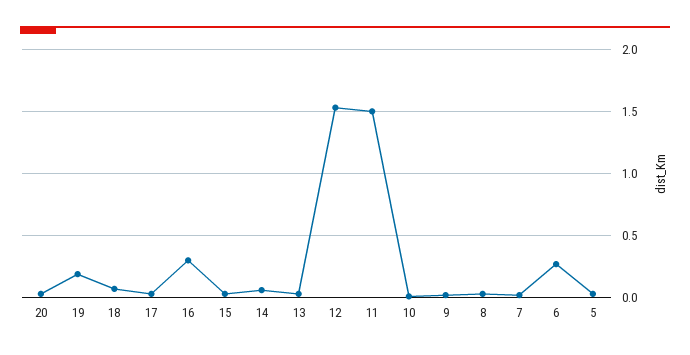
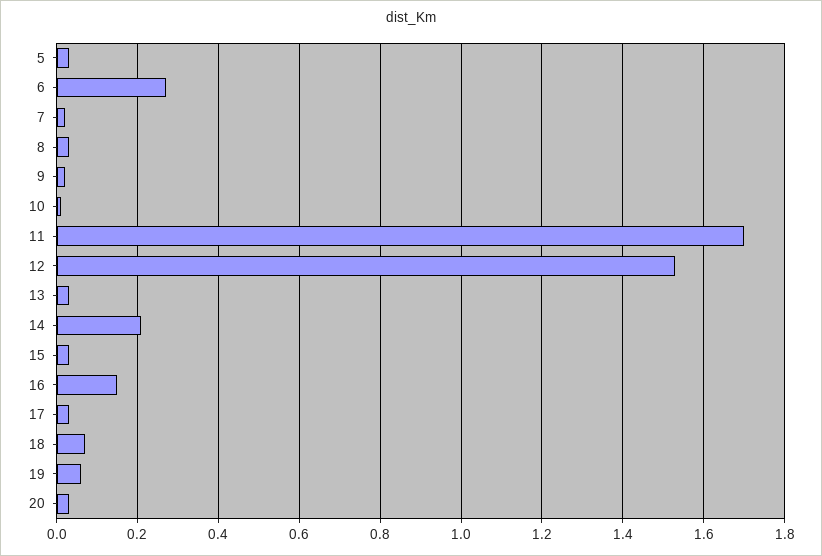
  {
    "20": 0.05,
-   "19": 0.2,
+   "19": 0.05,
    "18": 0.05,
    "17": 0.05,
-   "16": 0.3,
+   "16": 0.15,
    "15": 0.05,
-   "14": 0.05,
+   "14": 0.2,
    "13": 0.05,
    "12": 1.55,
-   "11": 1.5,
+   "11": 1.7,
    "10": 0,
    "9": 0,
    "8": 0.05,
    "7": 0,
    "6": 0.25,
    "5": 0.05
  }

